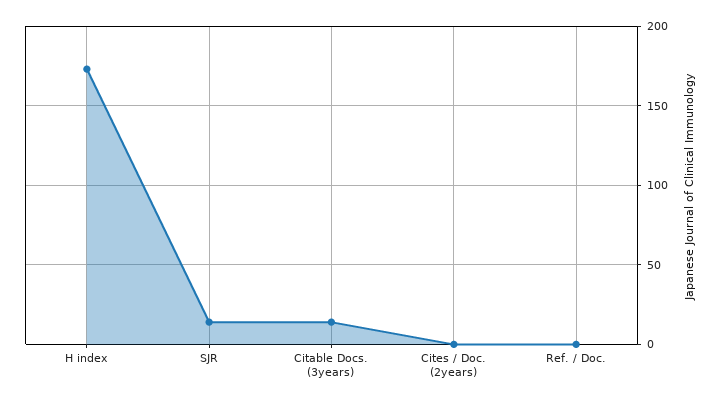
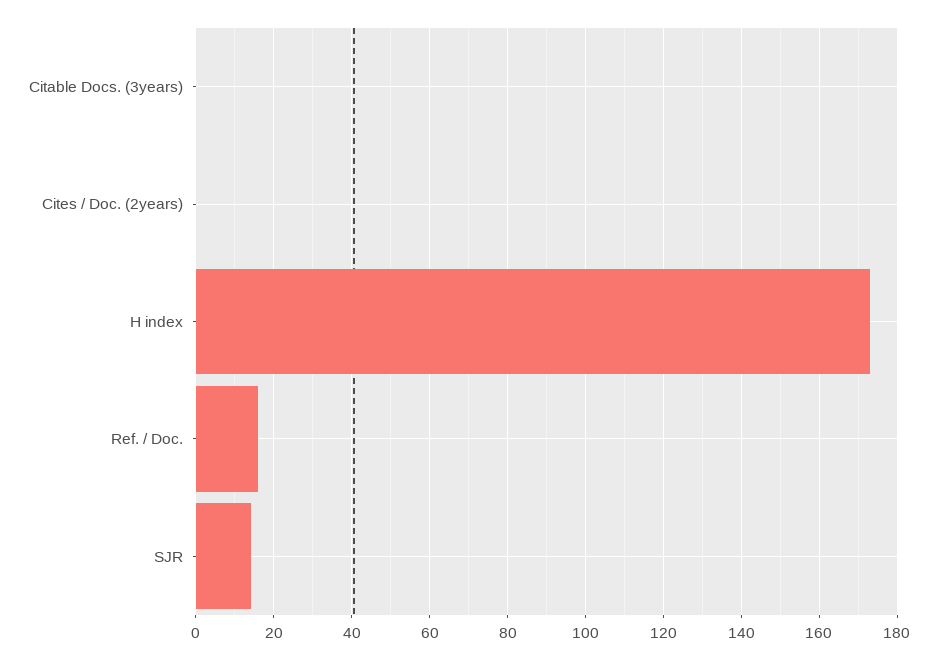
  {
    "H index": 175,
    "SJR": 15,
-   "Citable Docs. (3years)": 15,
+   "Citable Docs. (3years)": 0,
    "Cites / Doc. (2years)": 0,
-   "Ref. / Doc.": 0
+   "Ref. / Doc.": 15
  }

